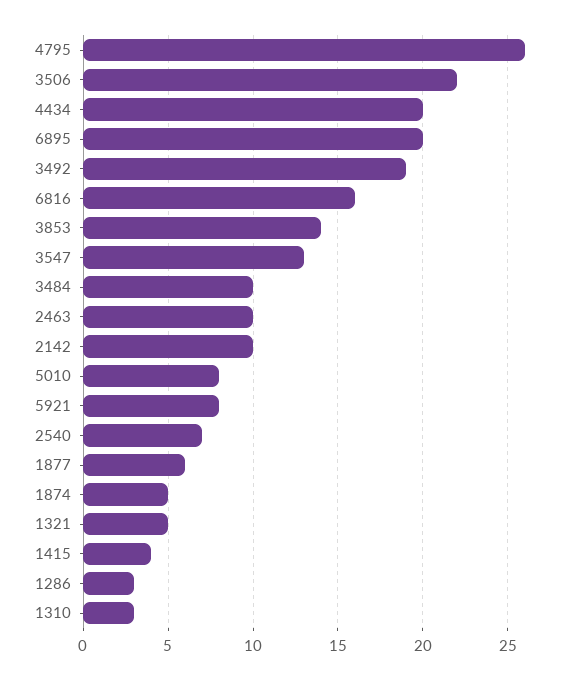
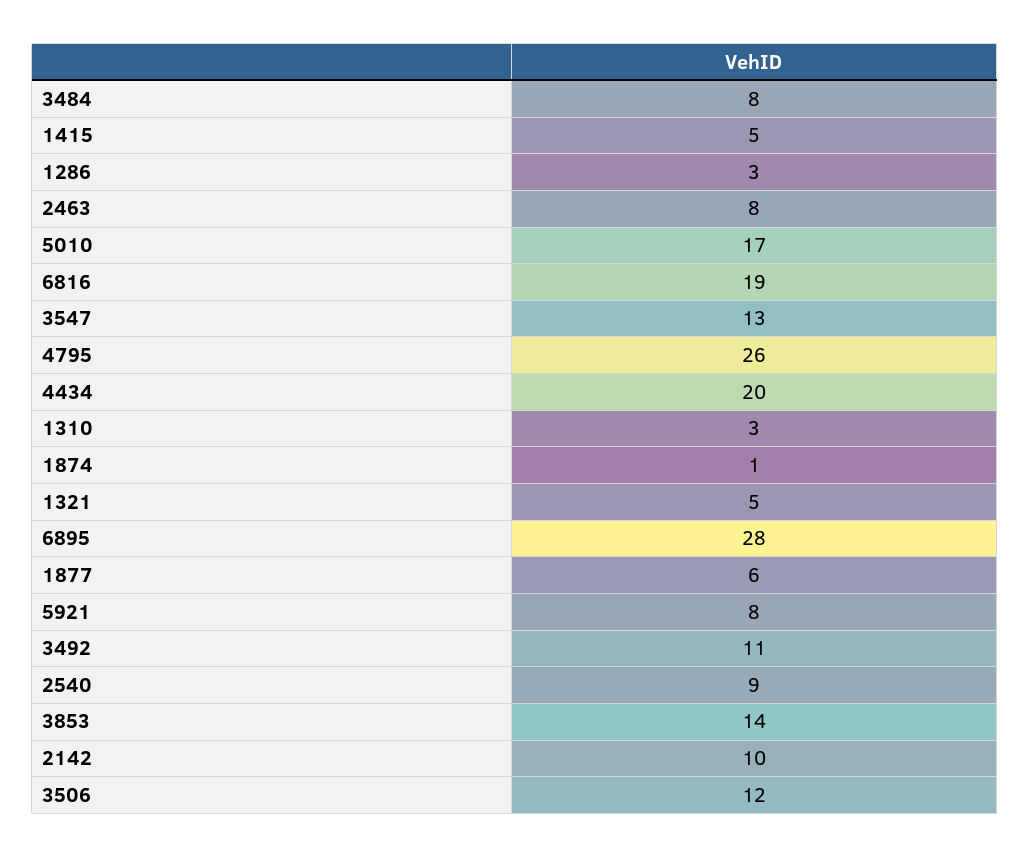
  {
    "4795": 26,
-   "3506": 22,
+   "3506": 12,
    "4434": 20,
-   "6895": 20,
+   "6895": 28,
-   "3492": 19,
+   "3492": 11,
-   "6816": 16,
+   "6816": 19,
    "3853": 14,
    "3547": 13,
-   "3484": 10,
+   "3484": 8,
-   "2463": 10,
+   "2463": 8,
    "2142": 10,
-   "5010": 8,
+   "5010": 17,
    "5921": 8,
-   "2540": 7,
+   "2540": 9,
    "1877": 6,
-   "1874": 5,
+   "1874": 1,
    "1321": 5,
-   "1415": 4,
+   "1415": 5,
    "1286": 3,
    "1310": 3
  }

